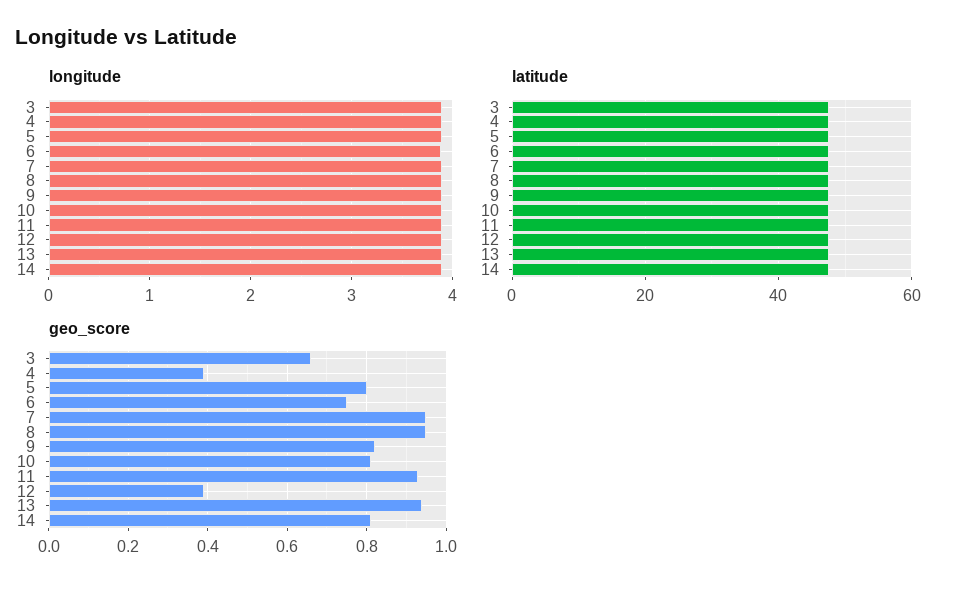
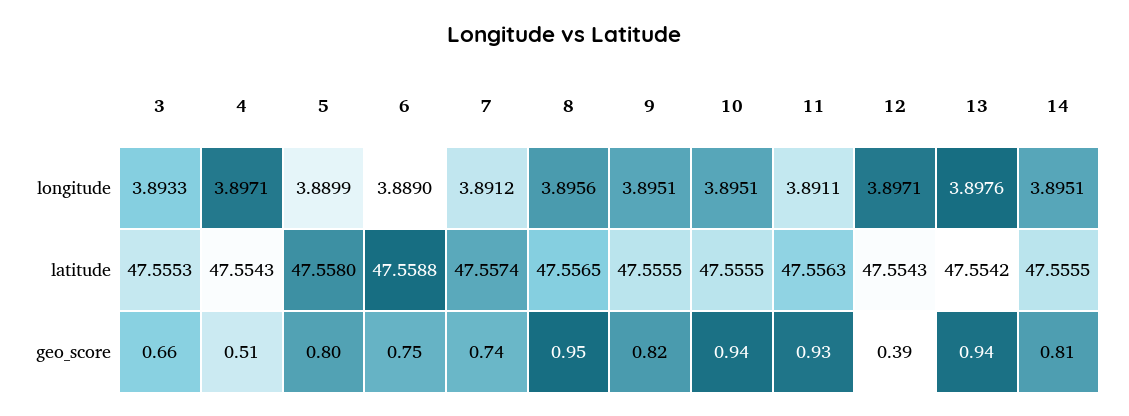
  {
    "longitude": {
      "3": 3.8933,
      "4": 3.8971,
      "5": 3.8899,
      "6": 3.889,
      "7": 3.8912,
      "8": 3.8956,
      "9": 3.8951,
      "10": 3.8951,
      "11": 3.8911,
      "12": 3.8971,
      "13": 3.8976,
      "14": 3.8951
    },
    "latitude": {
      "3": 47.5553,
      "4": 47.5543,
      "5": 47.558,
      "6": 47.5588,
      "7": 47.5574,
      "8": 47.5565,
      "9": 47.5555,
      "10": 47.5555,
      "11": 47.5563,
      "12": 47.5543,
      "13": 47.5542,
      "14": 47.5555
    },
    "geo_score": {
      "3": 0.66,
-     "4": 0.4,
+     "4": 0.51,
      "5": 0.8,
      "6": 0.75,
-     "7": 0.95,
+     "7": 0.74,
      "8": 0.95,
      "9": 0.82,
-     "10": 0.8,
+     "10": 0.94,
      "11": 0.93,
      "12": 0.39,
      "13": 0.94,
      "14": 0.81
    }
  }

